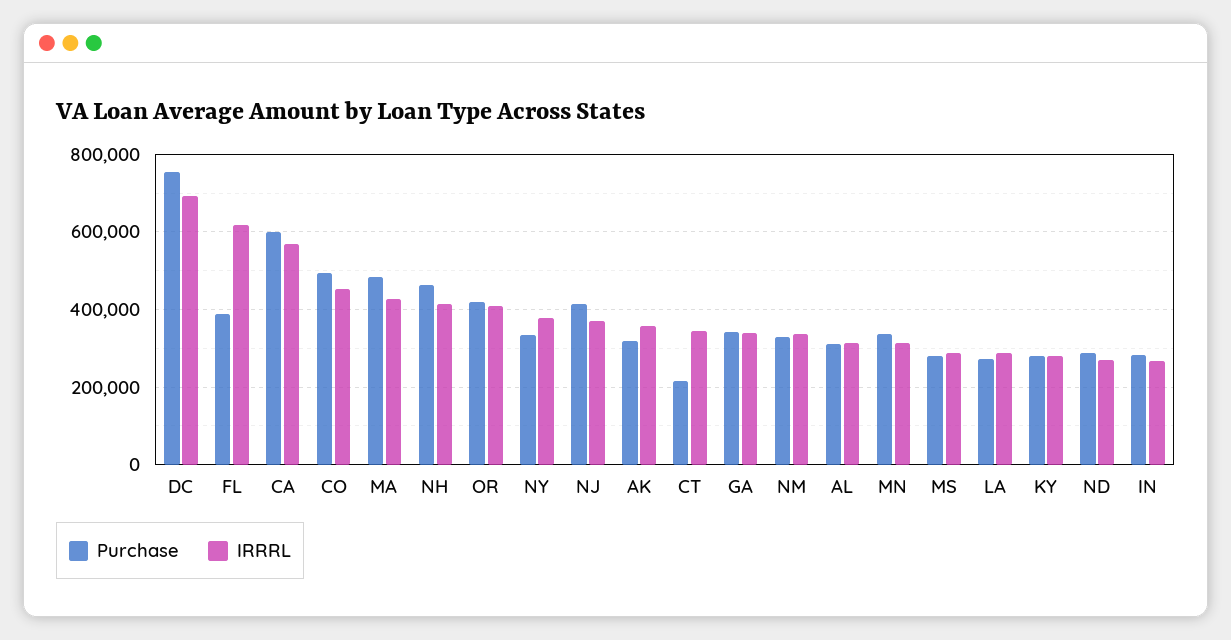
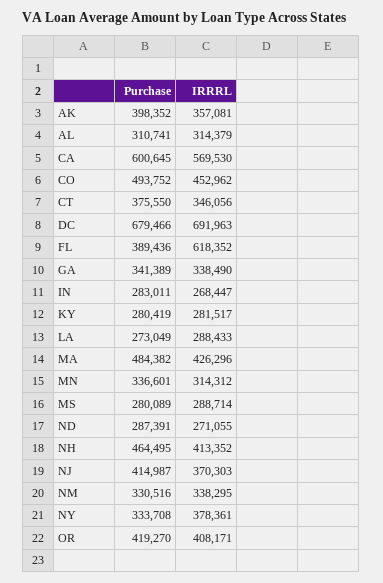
  {
    "Purchase": {
-     "DC": 760000,
+     "DC": 679466,
      "FL": 389436,
      "CA": 600645,
      "CO": 493752,
      "MA": 484382,
      "NH": 464495,
      "OR": 419270,
      "NY": 333708,
      "NJ": 414987,
-     "AK": 320000,
+     "AK": 398352,
-     "CT": 220000,
+     "CT": 375550,
      "GA": 341389,
      "NM": 330516,
      "AL": 310741,
      "MN": 336601,
      "MS": 280089,
      "LA": 273049,
      "KY": 280419,
      "ND": 287391,
      "IN": 283011
    },
    "IRRRL": {
      "DC": 691963,
      "FL": 618352,
      "CA": 569530,
      "CO": 452962,
      "MA": 426296,
      "NH": 413352,
      "OR": 408171,
      "NY": 378361,
      "NJ": 370303,
      "AK": 357081,
      "CT": 346056,
      "GA": 338490,
      "NM": 338295,
      "AL": 314379,
      "MN": 314312,
      "MS": 288714,
      "LA": 288433,
      "KY": 281517,
      "ND": 271055,
      "IN": 268447
    }
  }

